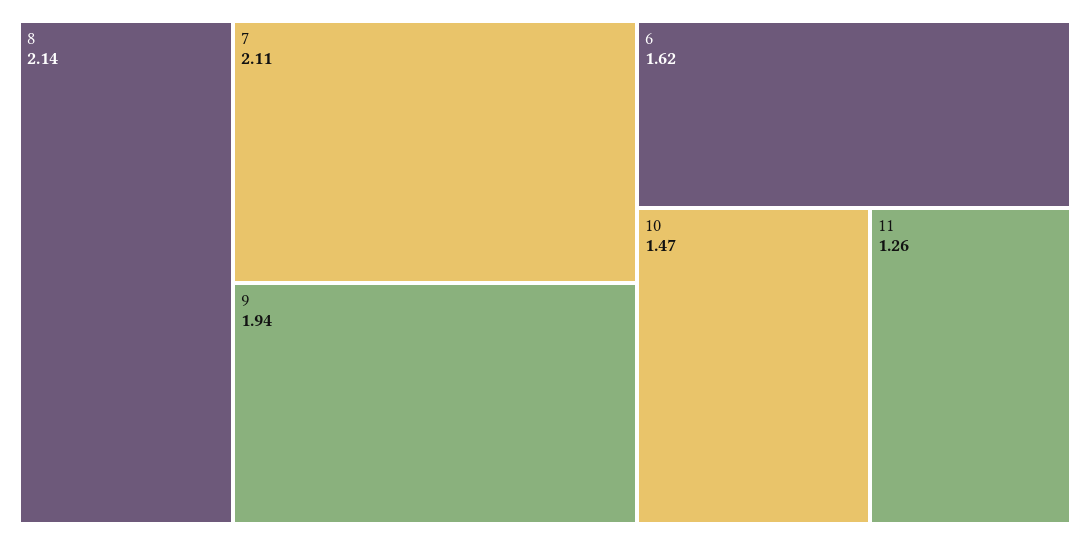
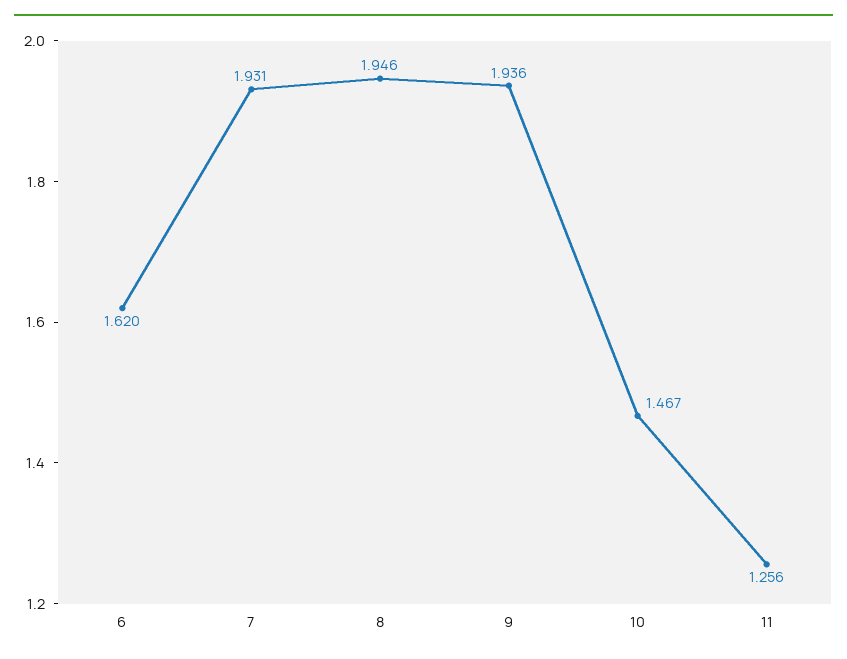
  {
-   "8": 2.14,
+   "8": 1.946,
-   "7": 2.11,
+   "7": 1.931,
    "9": 1.936,
    "6": 1.62,
    "10": 1.467,
    "11": 1.256
  }

